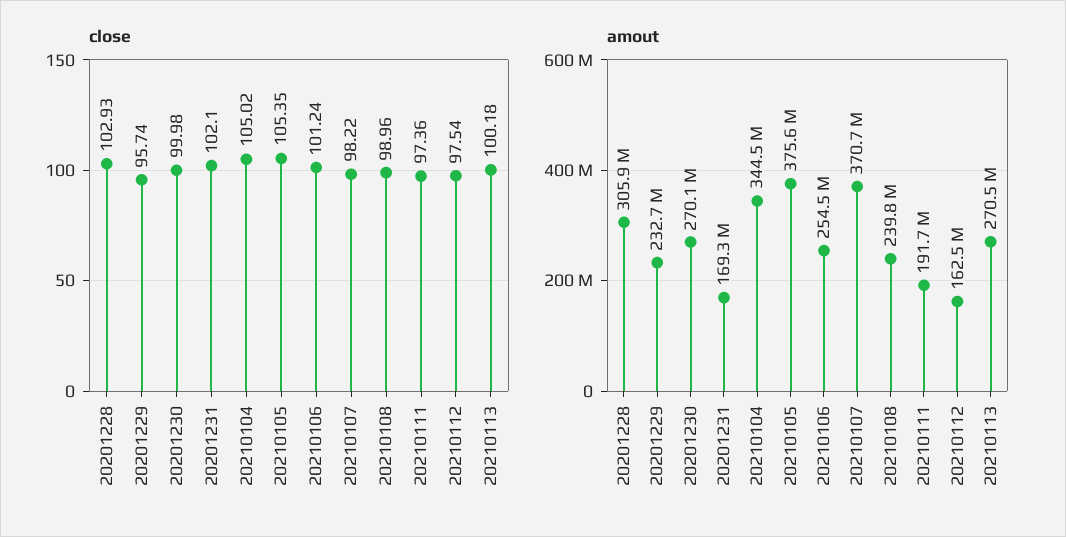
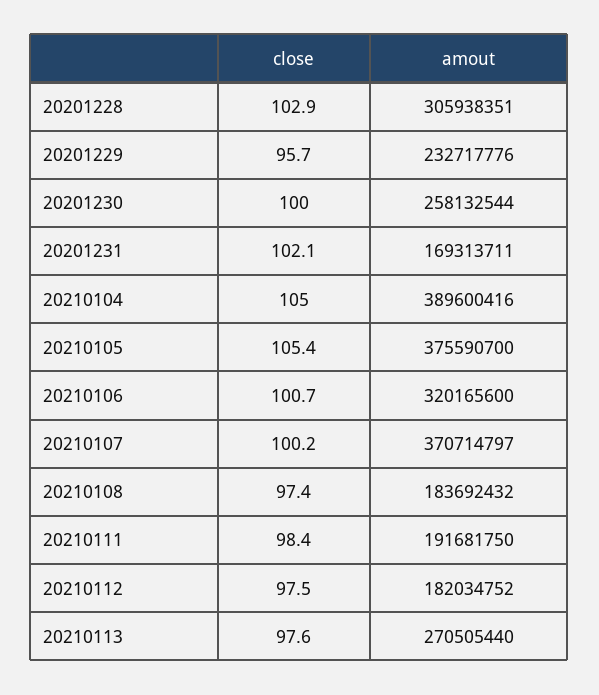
  {
    "close": {
      "20201228": 102.93,
      "20201229": 95.74,
      "20201230": 99.98,
      "20201231": 102.1,
      "20210104": 105.02,
      "20210105": 105.35,
-     "20210106": 101.24,
+     "20210106": 100.7,
-     "20210107": 98.22,
+     "20210107": 100.2,
-     "20210108": 98.96,
+     "20210108": 97.4,
-     "20210111": 97.36,
+     "20210111": 98.4,
      "20210112": 97.54,
-     "20210113": 100.18
+     "20210113": 97.6
    },
    "amout": {
      "20201228": 305938351,
      "20201229": 232717776,
-     "20201230": 270100000,
+     "20201230": 258132544,
      "20201231": 169313711,
-     "20210104": 344500000,
+     "20210104": 389600416,
      "20210105": 375590700,
-     "20210106": 254500000,
+     "20210106": 320165600,
      "20210107": 370714797,
-     "20210108": 239800000,
+     "20210108": 183692432,
      "20210111": 191681750,
-     "20210112": 162500000,
+     "20210112": 182034752,
      "20210113": 270505440
    }
  }

